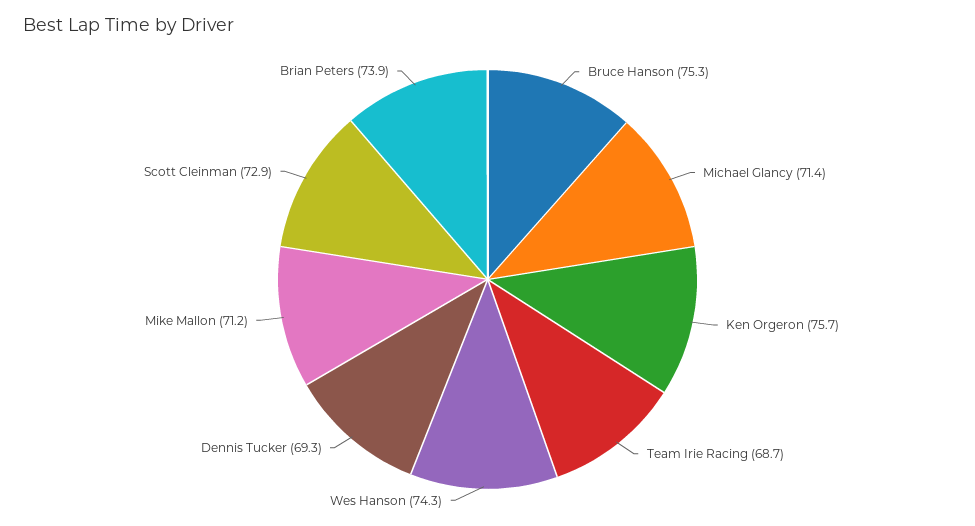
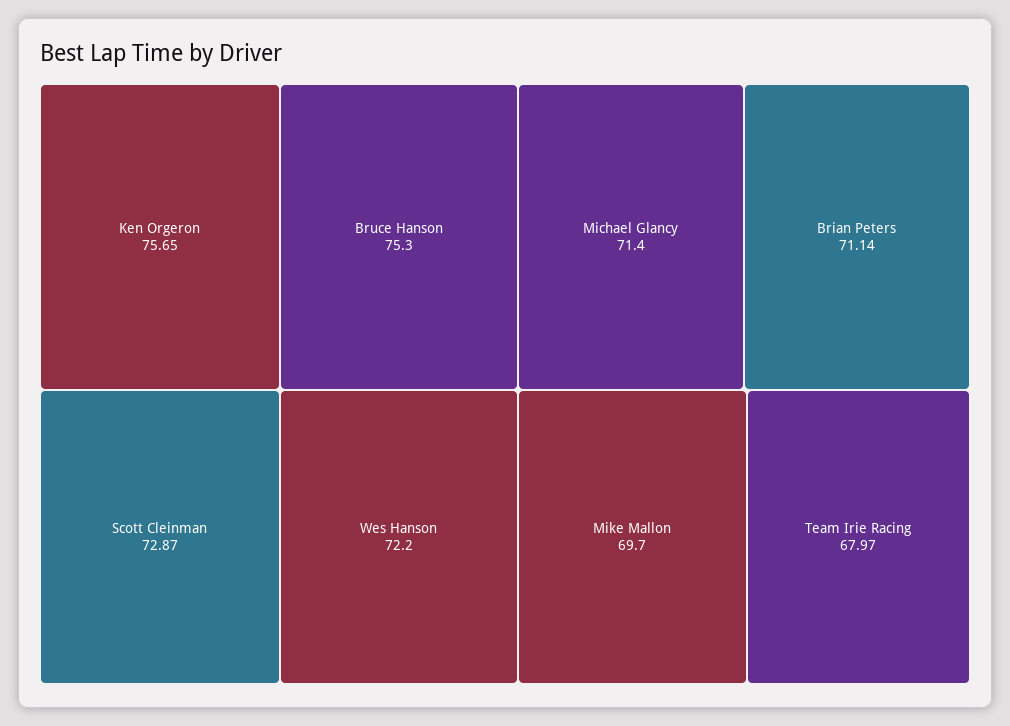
  {
    "Bruce Hanson": 75.3,
    "Michael Glancy": 71.4,
    "Ken Orgeron": 75.65,
-   "Team Irie Racing": 68.7,
+   "Team Irie Racing": 67.97,
-   "Wes Hanson": 74.3,
+   "Wes Hanson": 72.2,
-   "Dennis Tucker": 69.3,
-   "Mike Mallon": 71.2,
+   "Mike Mallon": 69.7,
    "Scott Cleinman": 72.87,
-   "Brian Peters": 73.9
+   "Brian Peters": 71.14
  }

